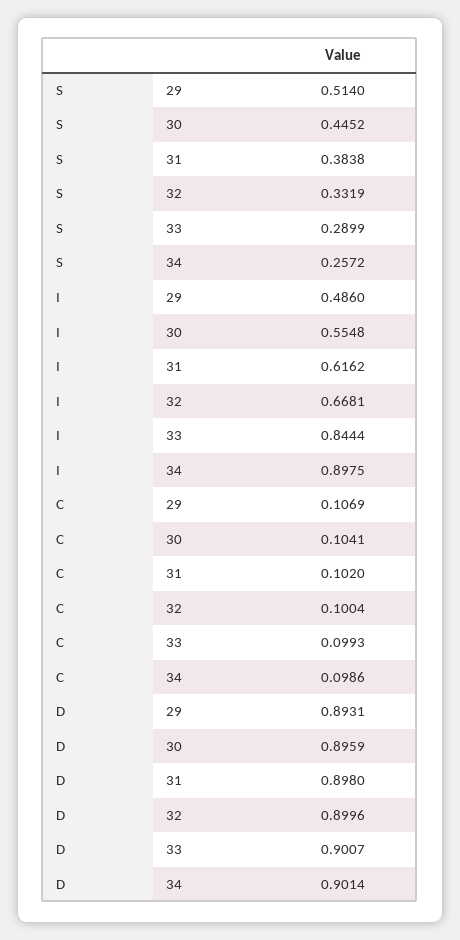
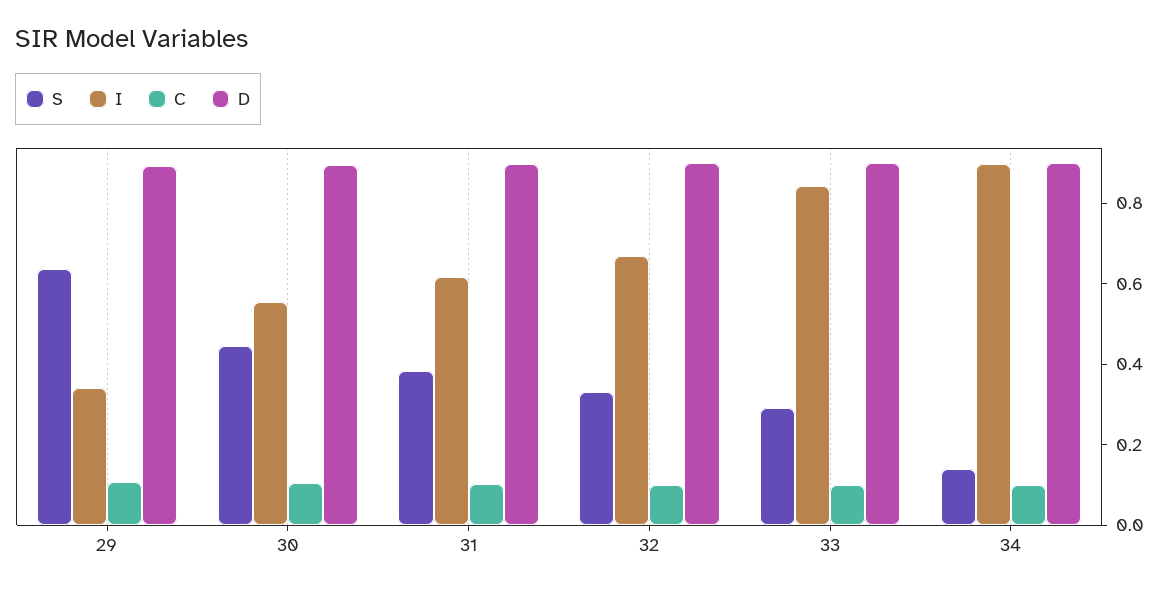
  {
    "S": {
-     "29": 0.514,
+     "29": 0.65,
      "30": 0.4452,
      "31": 0.3838,
      "32": 0.3319,
      "33": 0.2899,
-     "34": 0.2572
+     "34": 0.15
    },
    "I": {
-     "29": 0.486,
+     "29": 0.35,
      "30": 0.5548,
      "31": 0.6162,
      "32": 0.6681,
      "33": 0.8444,
      "34": 0.8975
    },
    "C": {
      "29": 0.1069,
      "30": 0.1041,
      "31": 0.102,
      "32": 0.1004,
      "33": 0.0993,
      "34": 0.0986
    },
    "D": {
      "29": 0.8931,
      "30": 0.8959,
      "31": 0.898,
      "32": 0.8996,
      "33": 0.9007,
      "34": 0.9014
    }
  }

